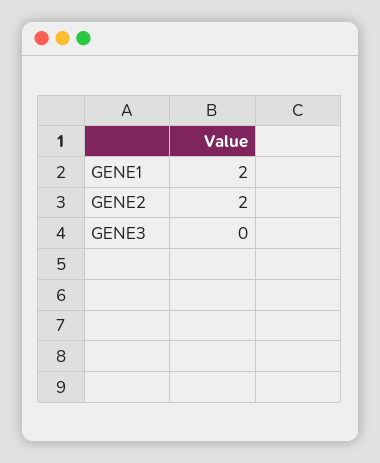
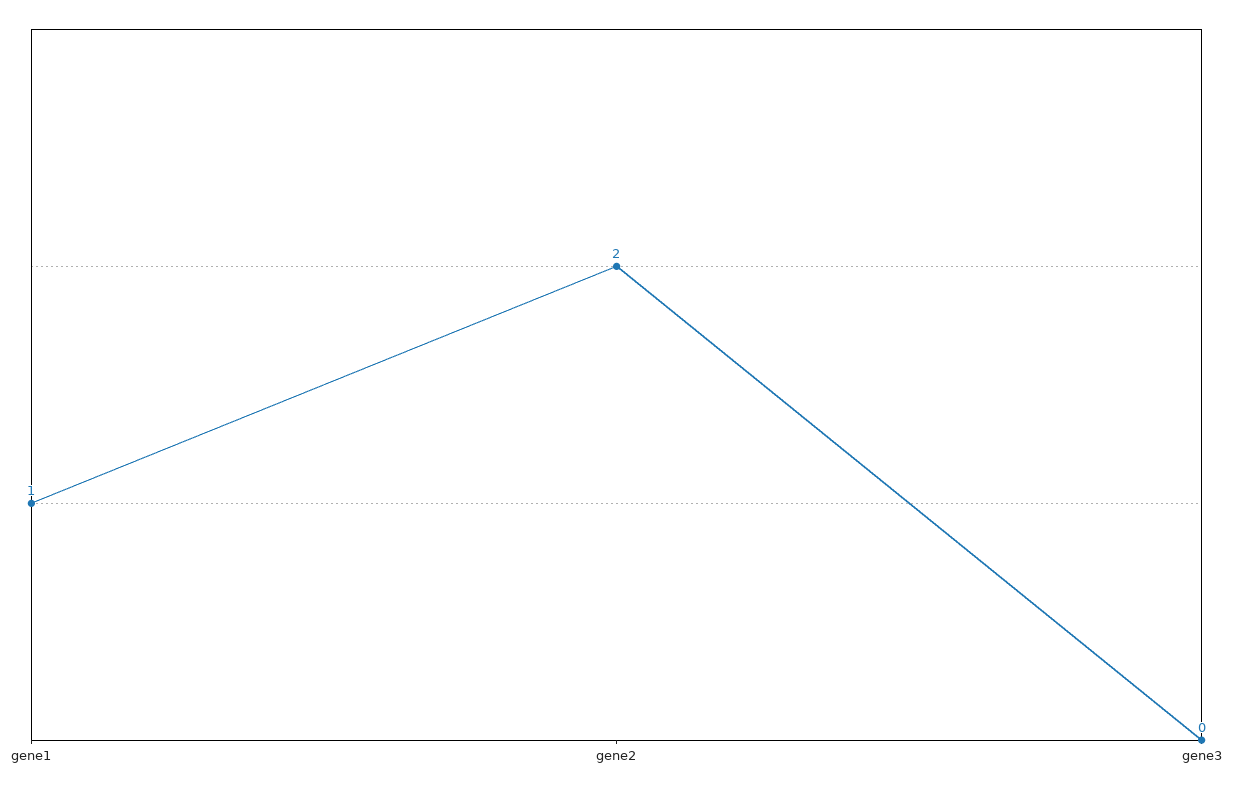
  {
-   "GENE1": 2,
+   "GENE1": 1,
    "GENE2": 2,
    "GENE3": 0
  }

